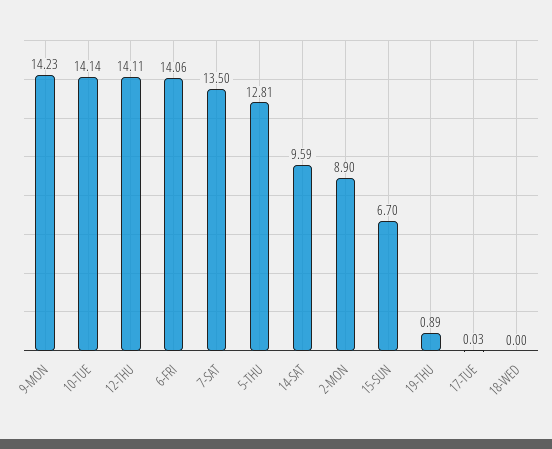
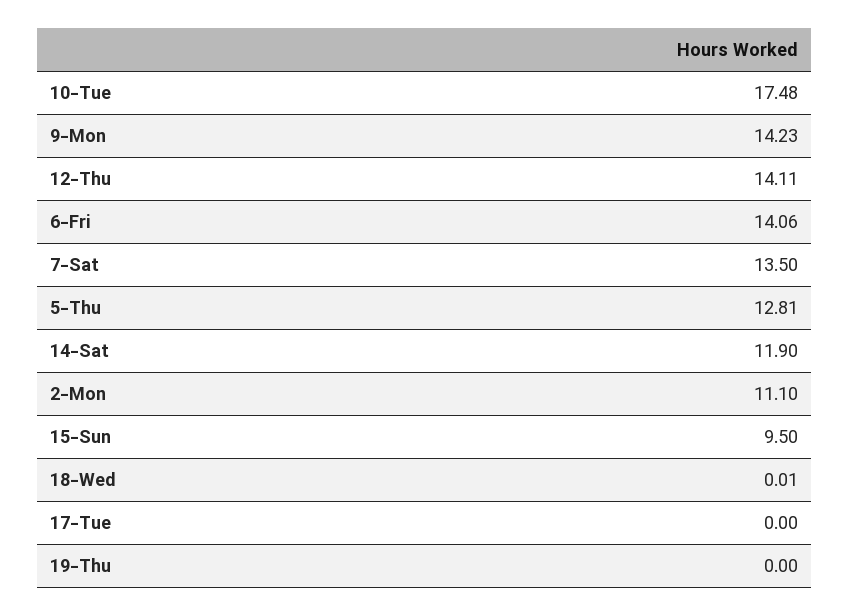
  {
    "9-MON": 14.23,
-   "10-TUE": 14.14,
+   "10-TUE": 17.48,
    "12-THU": 14.11,
    "6-FRI": 14.06,
    "7-SAT": 13.5,
    "5-THU": 12.81,
-   "14-SAT": 9.59,
+   "14-SAT": 11.9,
-   "2-MON": 8.9,
+   "2-MON": 11.1,
-   "15-SUN": 6.7,
+   "15-SUN": 9.5,
-   "19-THU": 0.89,
+   "19-THU": 0,
-   "17-TUE": 0.03,
+   "17-TUE": 0,
-   "18-WED": 0
+   "18-WED": 0.01
  }

